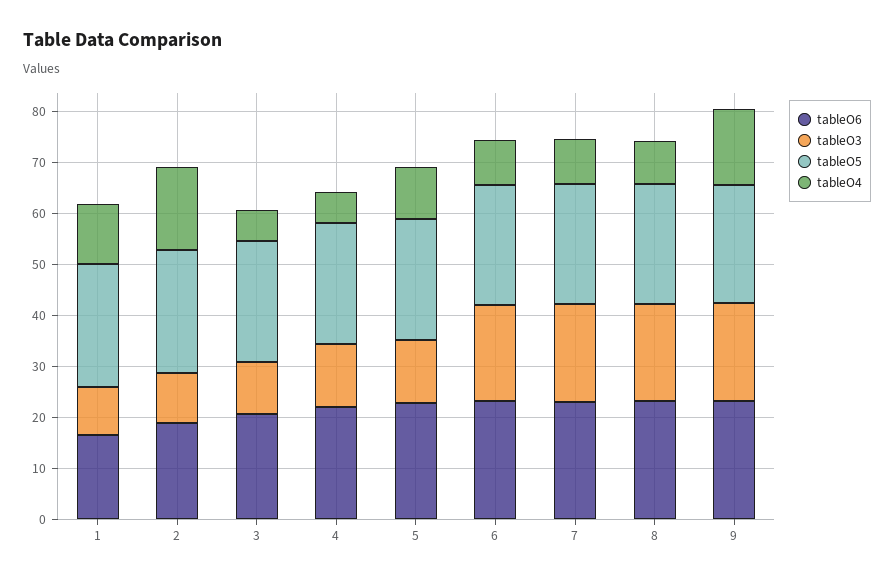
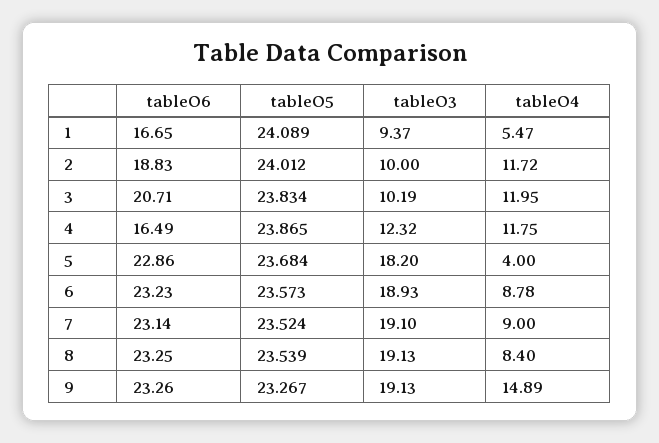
  {
    "tableO6": {
      "1": 16.65,
      "2": 18.83,
      "3": 20.71,
-     "4": 22,
+     "4": 16.49,
      "5": 22.86,
      "6": 23.23,
      "7": 23.14,
      "8": 23.25,
      "9": 23.26
    },
    "tableO3": {
      "1": 9.37,
      "2": 10,
      "3": 10.19,
      "4": 12.32,
-     "5": 12,
+     "5": 18.2,
      "6": 18.93,
      "7": 19.1,
      "8": 19.13,
      "9": 19.13
    },
    "tableO5": {
      "1": 24.089,
      "2": 24.012,
      "3": 23.834,
      "4": 23.865,
      "5": 23.684,
      "6": 23.573,
      "7": 23.524,
      "8": 23.539,
      "9": 23.267
    },
    "tableO4": {
-     "1": 12,
+     "1": 5.47,
-     "2": 16,
+     "2": 11.72,
-     "3": 6,
+     "3": 11.95,
-     "4": 6,
+     "4": 11.75,
-     "5": 10,
+     "5": 4,
      "6": 8.78,
      "7": 9,
      "8": 8.4,
      "9": 14.89
    }
  }

